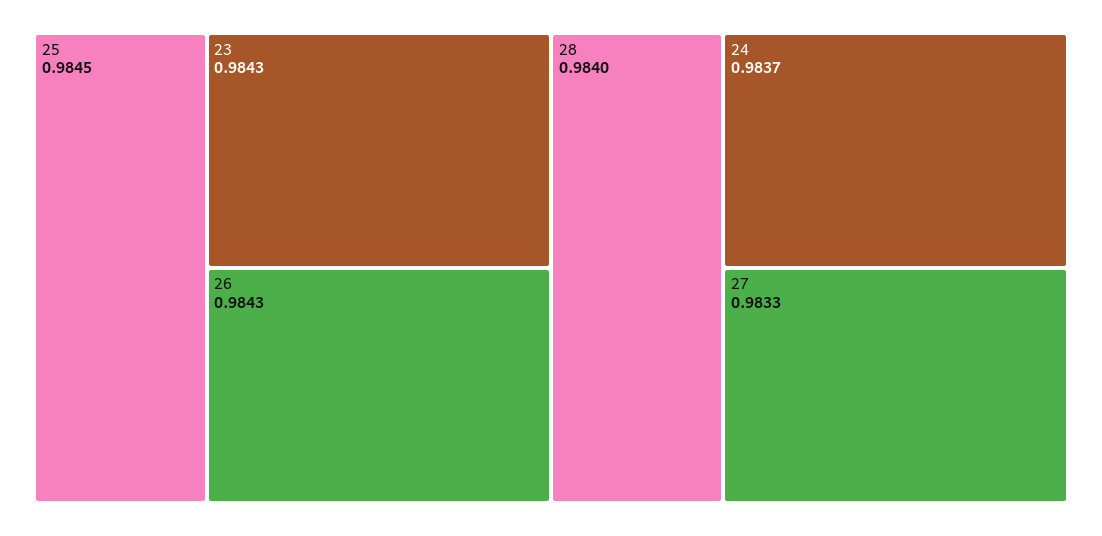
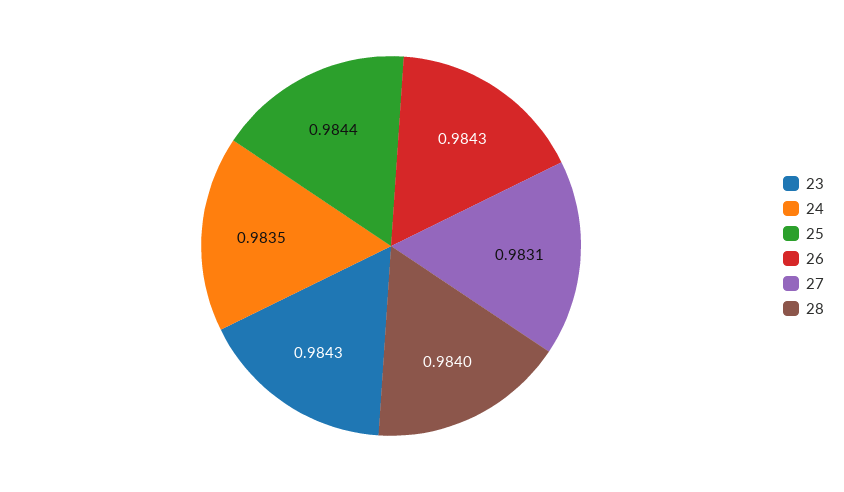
  {
-   "25": 0.9845,
+   "25": 0.9844,
    "23": 0.9843,
    "26": 0.9843,
    "28": 0.984,
-   "24": 0.9837,
+   "24": 0.9835,
-   "27": 0.9833
+   "27": 0.9831
  }

